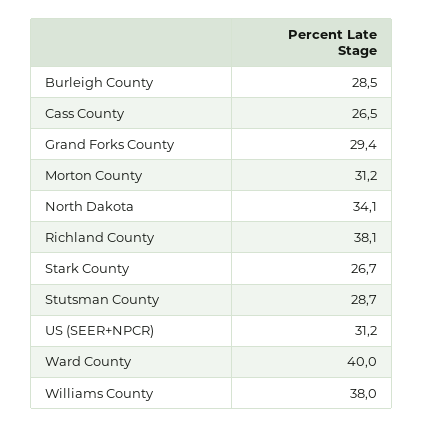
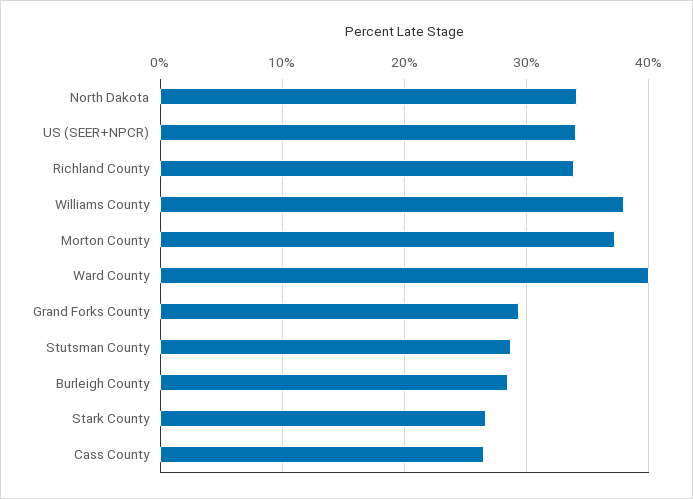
  {
    "Burleigh County": 28.5,
    "Cass County": 26.5,
    "Grand Forks County": 29.4,
-   "Morton County": 31.2,
+   "Morton County": 37,
    "North Dakota": 34.1,
-   "Richland County": 38.1,
+   "Richland County": 34,
    "Stark County": 26.7,
    "Stutsman County": 28.7,
-   "US (SEER+NPCR)": 31.2,
+   "US (SEER+NPCR)": 34,
    "Ward County": 40,
    "Williams County": 38
  }

